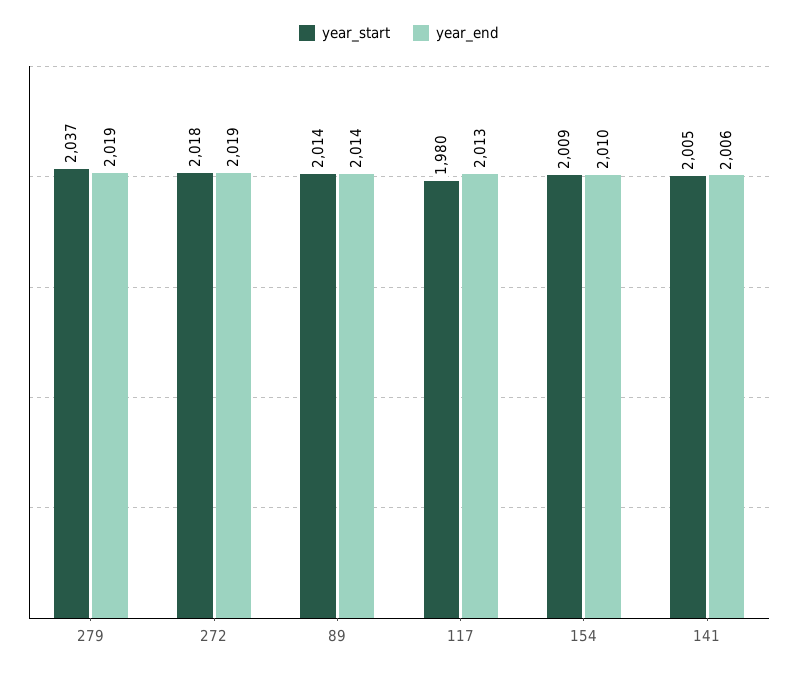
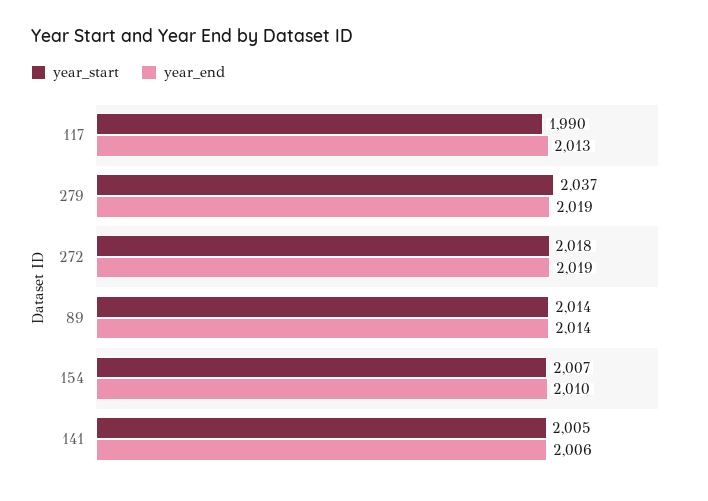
  {
    "year_start": {
      "279": 2037,
      "272": 2018,
      "89": 2014,
-     "117": 1980,
+     "117": 1990,
-     "154": 2009,
+     "154": 2007,
      "141": 2005
    },
    "year_end": {
      "279": 2019,
      "272": 2019,
      "89": 2014,
      "117": 2013,
      "154": 2010,
      "141": 2006
    }
  }

